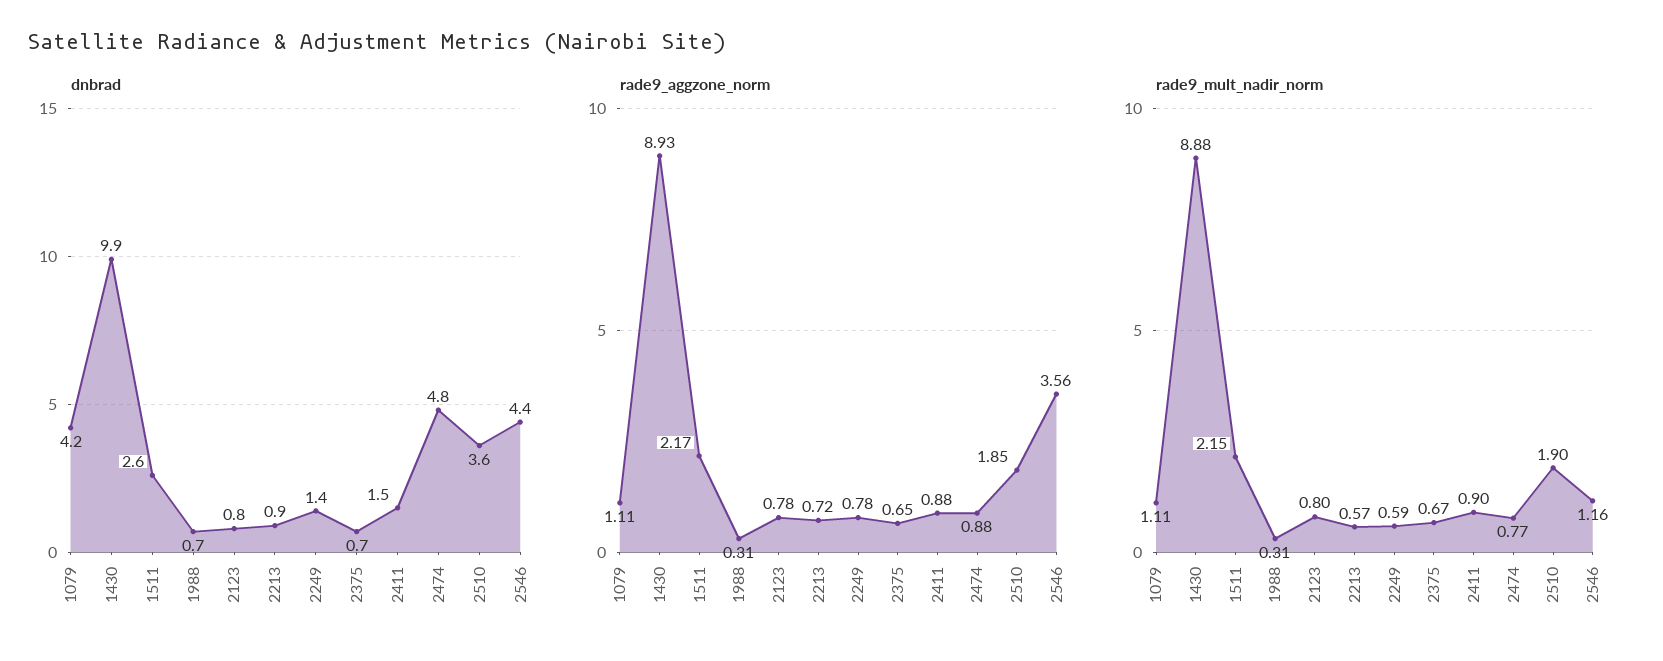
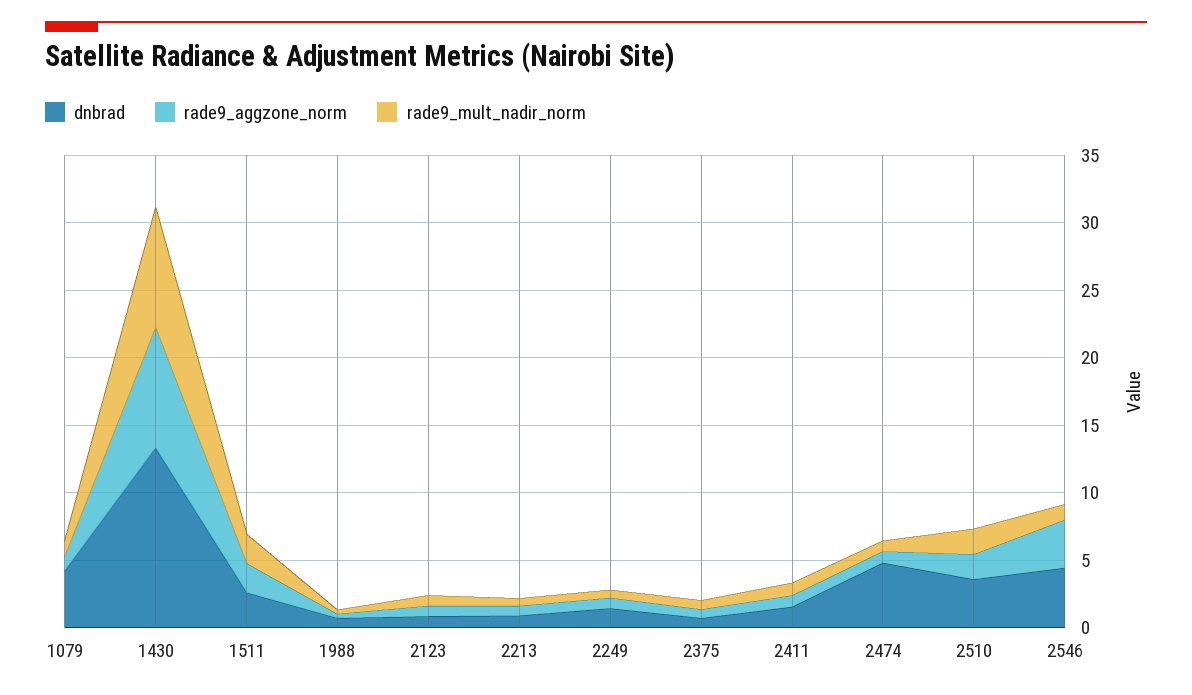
  {
    "dnbrad": {
      "1079": 4.2,
-     "1430": 9.9,
+     "1430": 13,
      "1511": 2.6,
      "1988": 0.7,
      "2123": 0.8,
      "2213": 0.9,
      "2249": 1.4,
      "2375": 0.7,
      "2411": 1.5,
      "2474": 4.8,
      "2510": 3.6,
      "2546": 4.4
    },
    "rade9_aggzone_norm": {
      "1079": 1.11,
      "1430": 8.93,
      "1511": 2.17,
      "1988": 0.31,
      "2123": 0.78,
      "2213": 0.72,
      "2249": 0.78,
      "2375": 0.65,
      "2411": 0.88,
      "2474": 0.88,
      "2510": 1.85,
      "2546": 3.56
    },
    "rade9_mult_nadir_norm": {
      "1079": 1.11,
      "1430": 8.88,
      "1511": 2.15,
      "1988": 0.31,
      "2123": 0.8,
      "2213": 0.57,
      "2249": 0.59,
      "2375": 0.67,
      "2411": 0.9,
      "2474": 0.77,
      "2510": 1.9,
      "2546": 1.16
    }
  }

